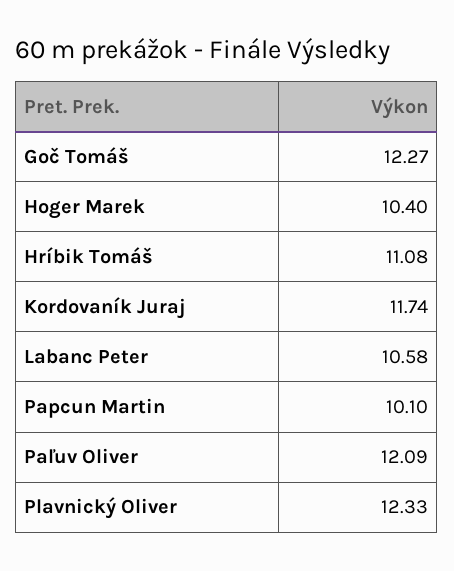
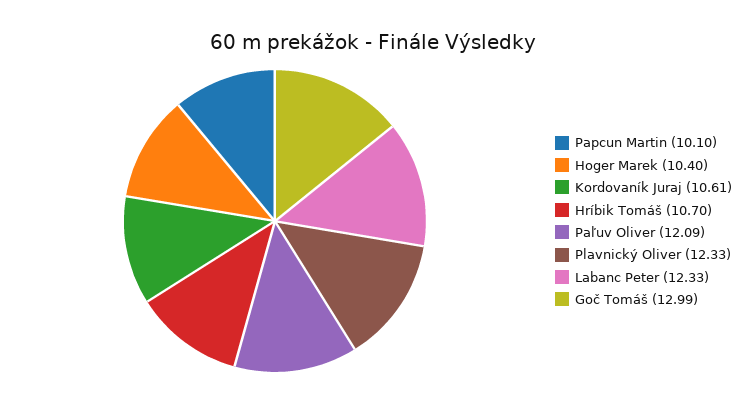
  {
-   "Goč Tomáš": 12.27,
+   "Goč Tomáš": 12.99,
    "Hoger Marek": 10.4,
-   "Hríbik Tomáš": 11.08,
+   "Hríbik Tomáš": 10.7,
-   "Kordovaník Juraj": 11.74,
+   "Kordovaník Juraj": 10.61,
-   "Labanc Peter": 10.58,
+   "Labanc Peter": 12.33,
    "Papcun Martin": 10.1,
    "Paľuv Oliver": 12.09,
    "Plavnický Oliver": 12.33
  }

